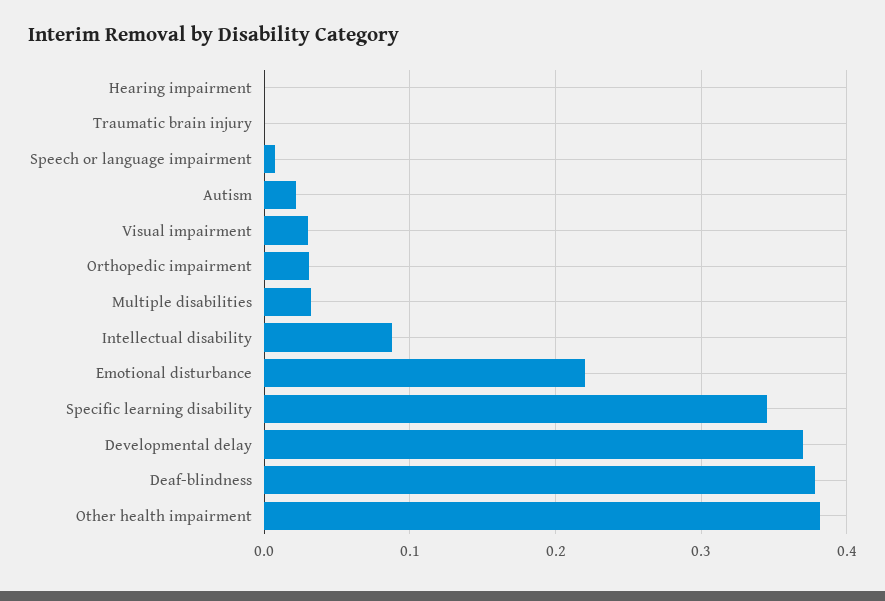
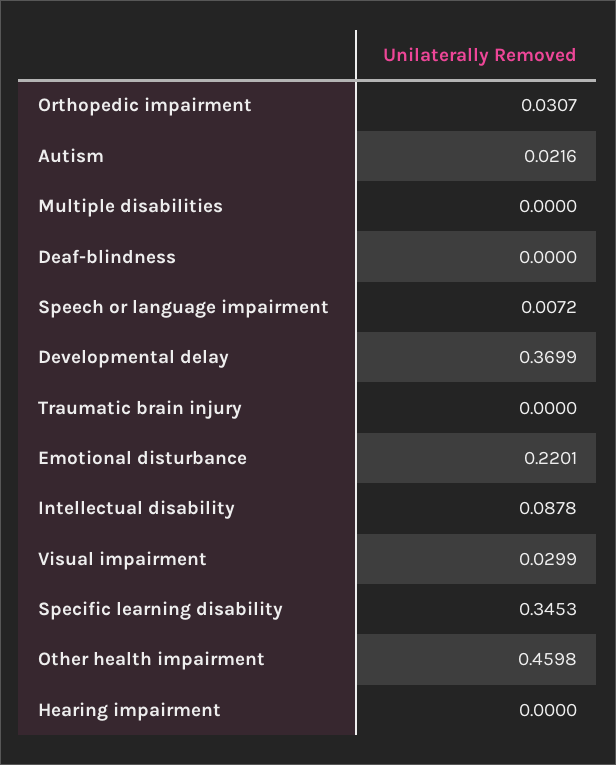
  {
    "Hearing impairment": 0,
    "Traumatic brain injury": 0,
    "Speech or language impairment": 0.0072,
    "Autism": 0.0216,
    "Visual impairment": 0.0299,
    "Orthopedic impairment": 0.0307,
-   "Multiple disabilities": 0.03,
+   "Multiple disabilities": 0,
    "Intellectual disability": 0.0878,
    "Emotional disturbance": 0.2201,
    "Specific learning disability": 0.3453,
    "Developmental delay": 0.3699,
-   "Deaf-blindness": 0.38,
+   "Deaf-blindness": 0,
-   "Other health impairment": 0.38
+   "Other health impairment": 0.4598
  }

